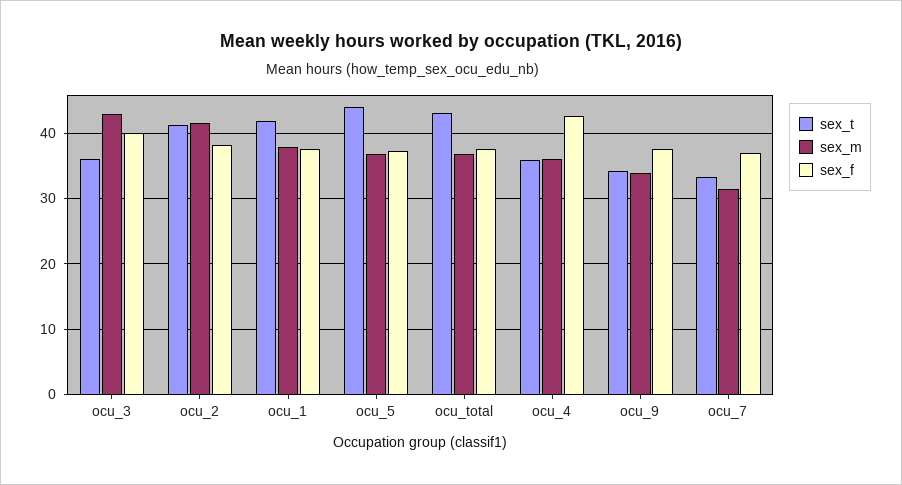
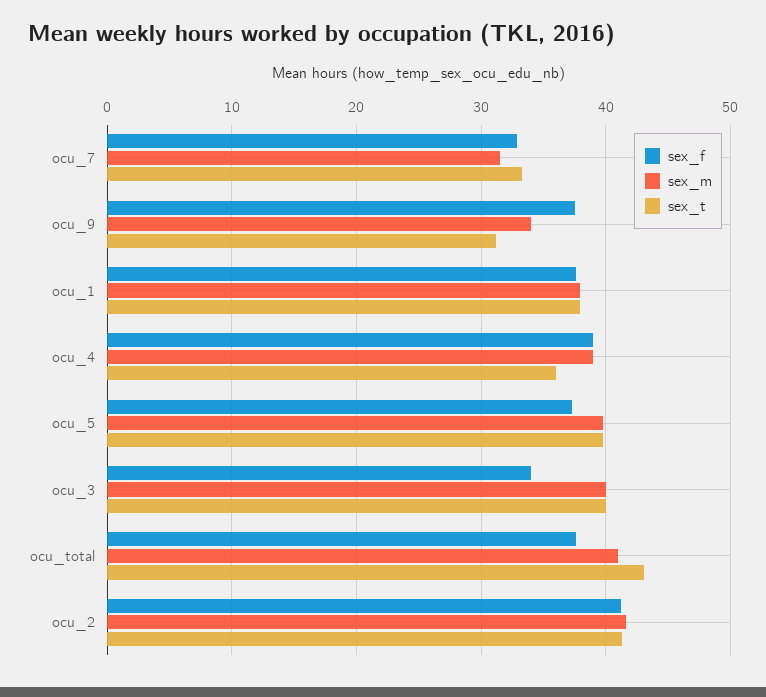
  {
    "sex_t": {
-     "ocu_3": 36,
+     "ocu_3": 40,
      "ocu_2": 41,
-     "ocu_1": 42,
+     "ocu_1": 38,
-     "ocu_5": 44,
+     "ocu_5": 40,
      "ocu_total": 43,
      "ocu_4": 36,
-     "ocu_9": 34,
+     "ocu_9": 31,
      "ocu_7": 33
    },
    "sex_m": {
-     "ocu_3": 43,
+     "ocu_3": 40,
      "ocu_2": 42,
      "ocu_1": 38,
-     "ocu_5": 37,
+     "ocu_5": 40,
-     "ocu_total": 37,
+     "ocu_total": 41,
-     "ocu_4": 36,
+     "ocu_4": 39,
      "ocu_9": 34,
      "ocu_7": 32
    },
    "sex_f": {
-     "ocu_3": 40,
+     "ocu_3": 34,
-     "ocu_2": 38,
+     "ocu_2": 41,
      "ocu_1": 38,
      "ocu_5": 37,
      "ocu_total": 38,
-     "ocu_4": 43,
+     "ocu_4": 39,
      "ocu_9": 38,
-     "ocu_7": 37
+     "ocu_7": 33
    }
  }

